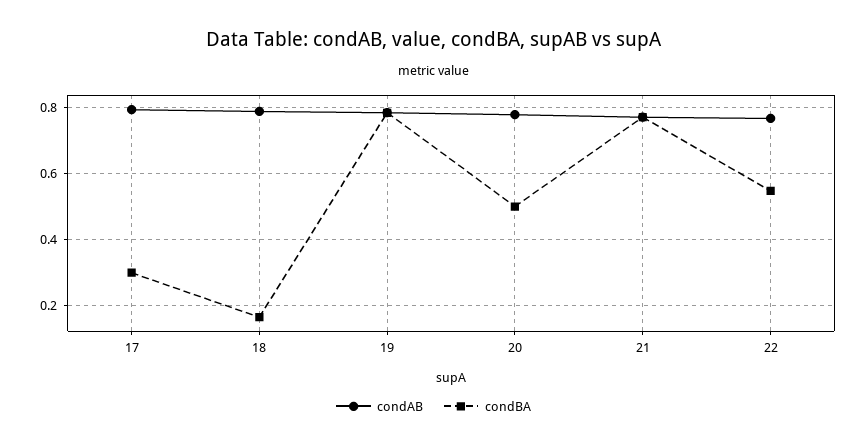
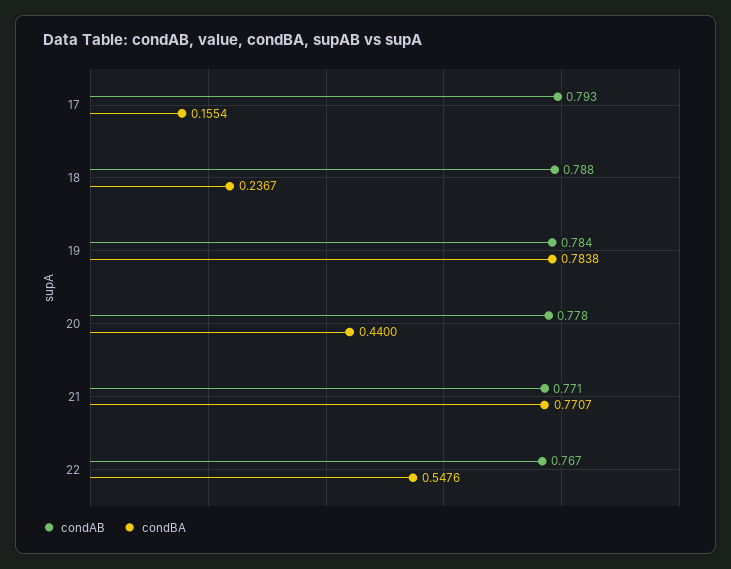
  {
    "condAB": {
      "17": 0.793,
      "18": 0.788,
      "19": 0.784,
      "20": 0.778,
      "21": 0.771,
      "22": 0.767
    },
    "condBA": {
-     "17": 0.3,
+     "17": 0.1554,
-     "18": 0.16,
+     "18": 0.2367,
      "19": 0.7838,
-     "20": 0.5,
+     "20": 0.44,
      "21": 0.7707,
      "22": 0.5476
    }
  }

